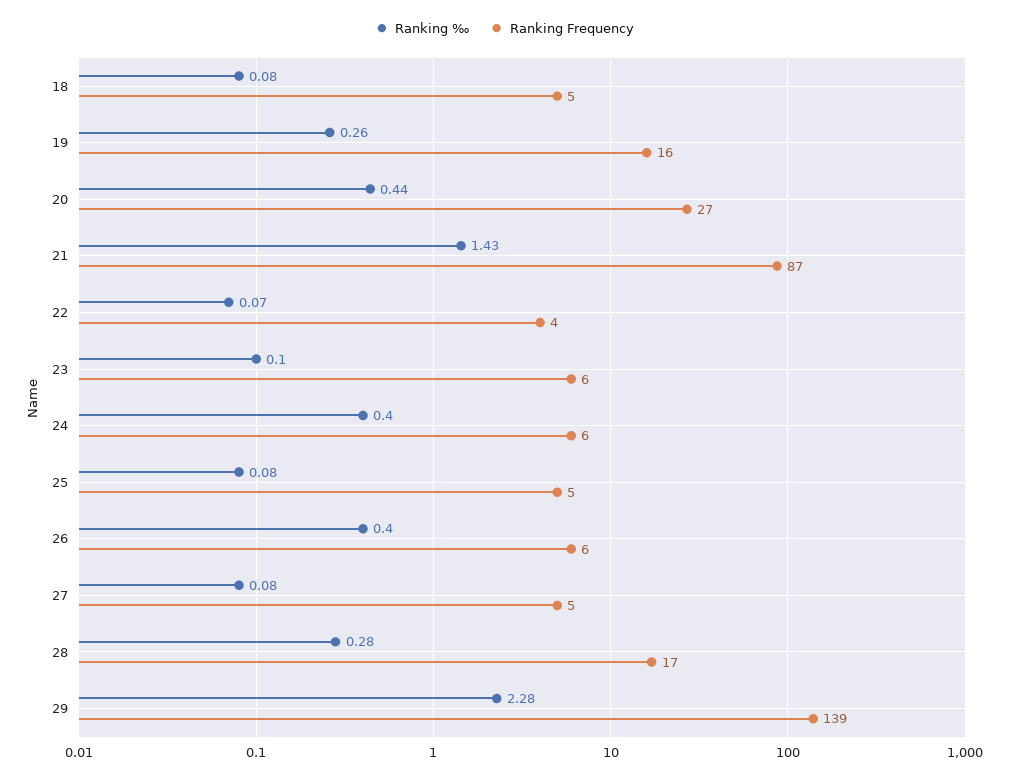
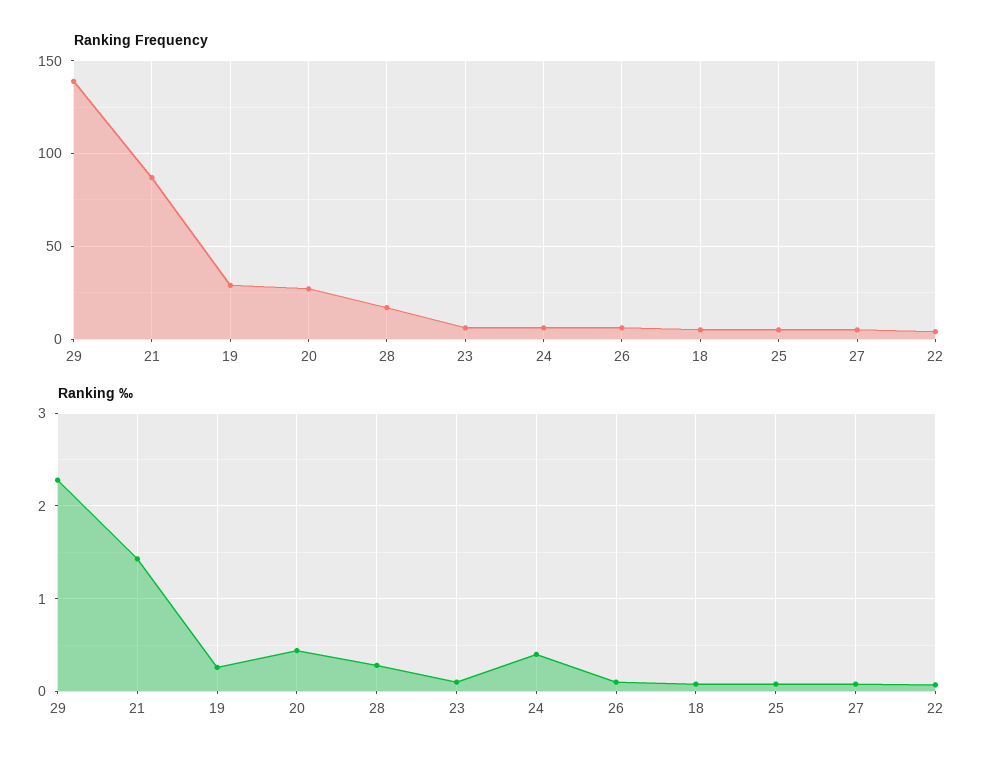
  {
    "Ranking ‰": {
      "18": 0.08,
      "19": 0.26,
      "20": 0.44,
      "21": 1.43,
      "22": 0.07,
      "23": 0.1,
      "24": 0.4,
      "25": 0.08,
-     "26": 0.4,
+     "26": 0.1,
      "27": 0.08,
      "28": 0.28,
      "29": 2.28
    },
    "Ranking Frequency": {
      "18": 5,
-     "19": 16,
+     "19": 30,
      "20": 27,
      "21": 87,
      "22": 4,
      "23": 6,
      "24": 6,
      "25": 5,
      "26": 6,
      "27": 5,
      "28": 17,
      "29": 139
    }
  }

